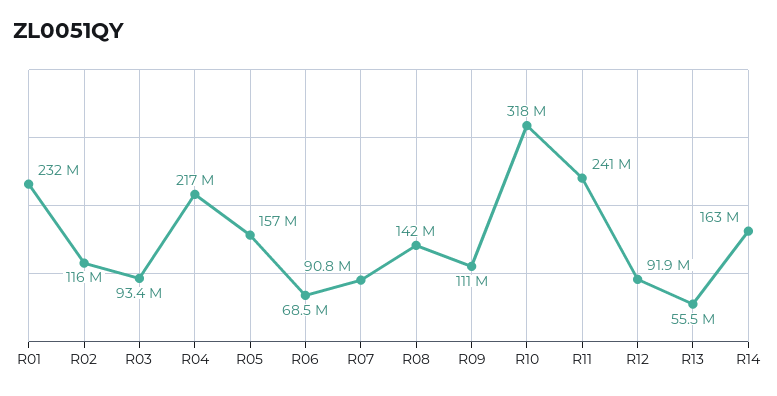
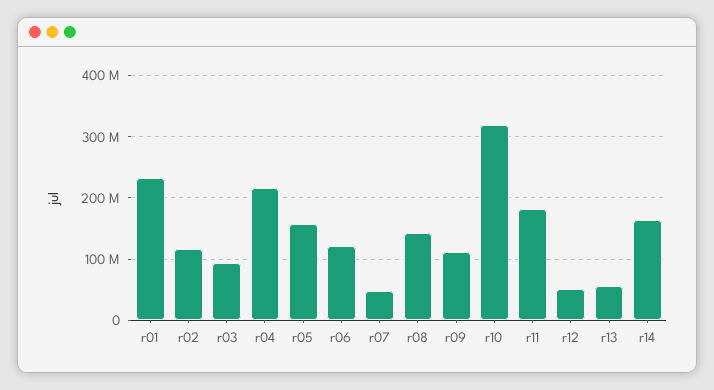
  {
    "R01": 232000000,
    "R02": 116000000,
    "R03": 93400000,
    "R04": 217000000,
    "R05": 157000000,
-   "R06": 68500000,
+   "R06": 120000000,
-   "R07": 90800000,
+   "R07": 50000000,
    "R08": 142000000,
    "R09": 111000000,
    "R10": 318000000,
-   "R11": 241000000,
+   "R11": 180000000,
-   "R12": 91900000,
+   "R12": 50000000,
    "R13": 55500000,
    "R14": 163000000
  }

